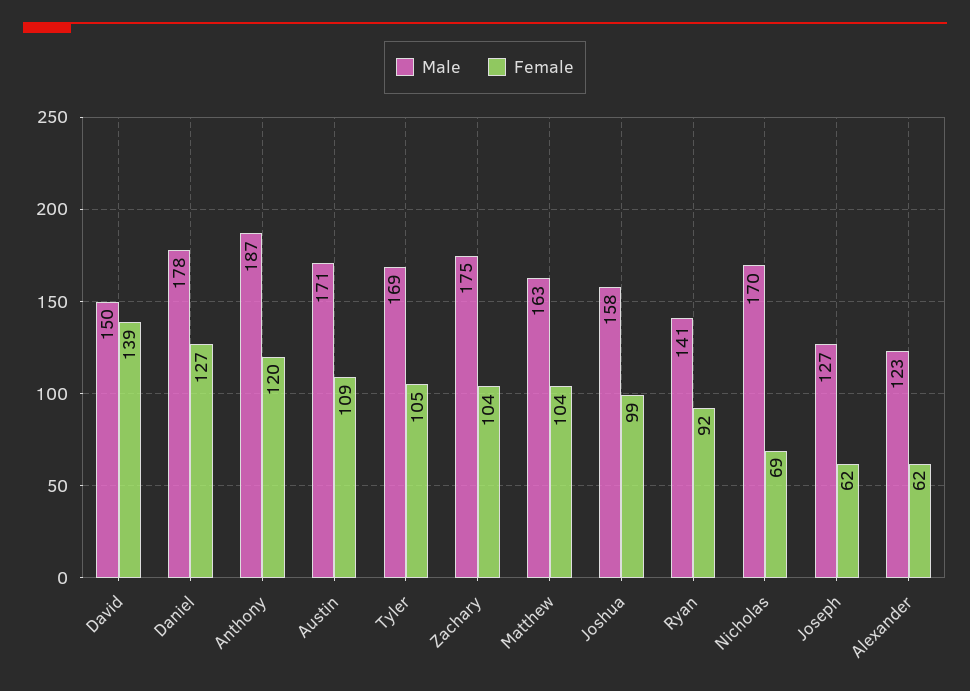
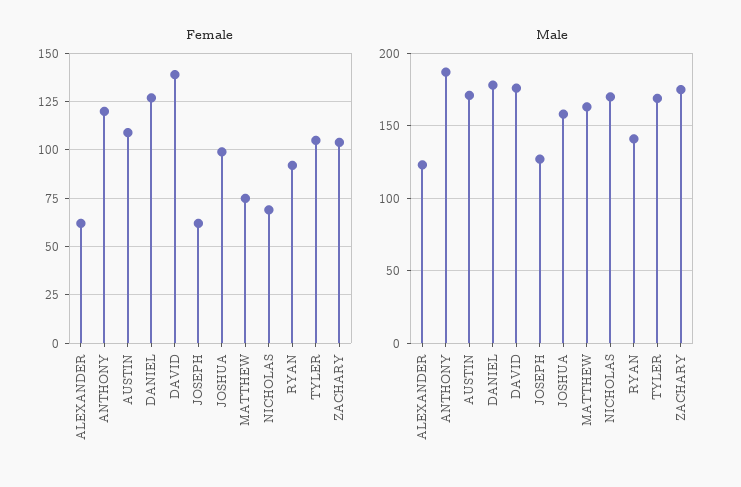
  {
    "Male": {
-     "David": 150,
+     "David": 175,
      "Daniel": 178,
      "Anthony": 187,
      "Austin": 171,
      "Tyler": 169,
      "Zachary": 175,
      "Matthew": 163,
      "Joshua": 158,
      "Ryan": 141,
      "Nicholas": 170,
      "Joseph": 127,
      "Alexander": 123
    },
    "Female": {
      "David": 139,
      "Daniel": 127,
      "Anthony": 120,
      "Austin": 109,
      "Tyler": 105,
      "Zachary": 104,
-     "Matthew": 104,
+     "Matthew": 75,
      "Joshua": 99,
      "Ryan": 92,
      "Nicholas": 69,
      "Joseph": 62,
      "Alexander": 62
    }
  }

